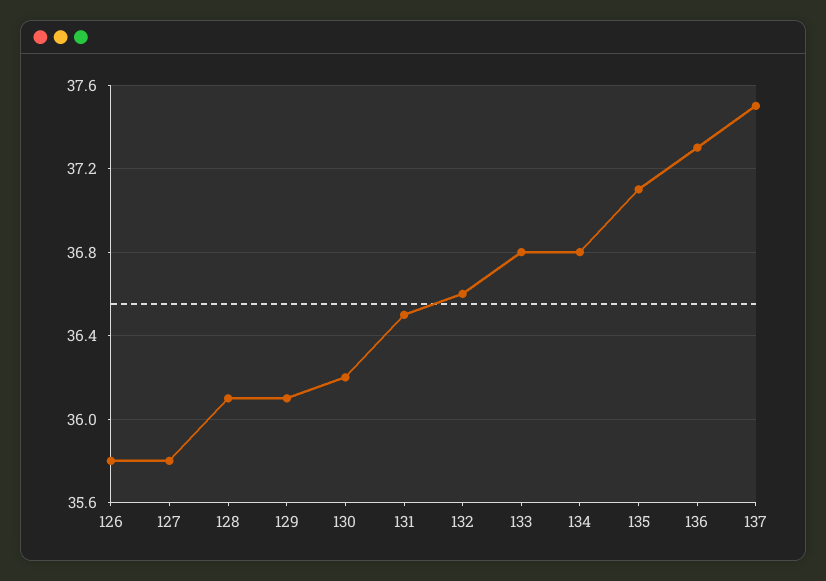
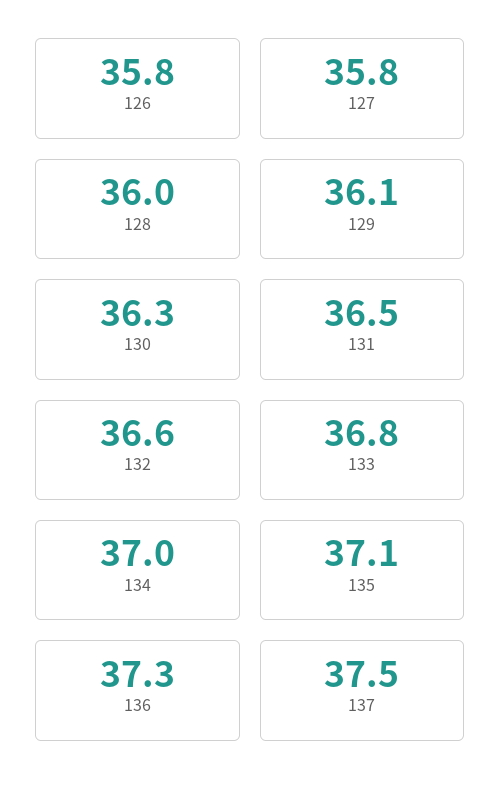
  {
    "126": 35.8,
    "127": 35.8,
-   "128": 36.1,
+   "128": 36,
    "129": 36.1,
-   "130": 36.2,
+   "130": 36.3,
    "131": 36.5,
    "132": 36.6,
    "133": 36.8,
-   "134": 36.8,
+   "134": 37,
    "135": 37.1,
    "136": 37.3,
    "137": 37.5
  }

